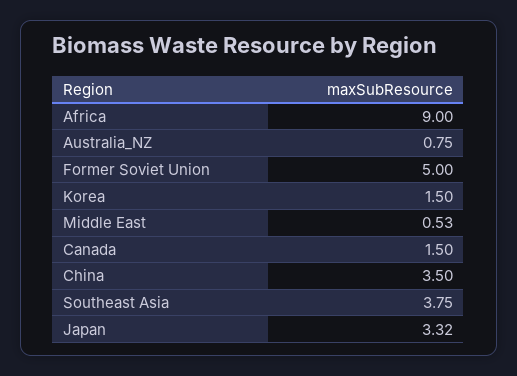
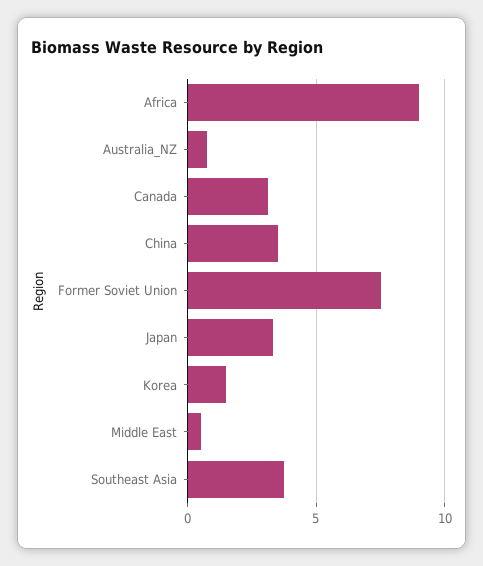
  {
    "Africa": 9,
    "Australia_NZ": 0.75,
-   "Former Soviet Union": 5,
+   "Former Soviet Union": 7.5,
    "Korea": 1.5,
    "Middle East": 0.53,
-   "Canada": 1.5,
+   "Canada": 3,
    "China": 3.5,
    "Southeast Asia": 3.75,
    "Japan": 3.32
  }

